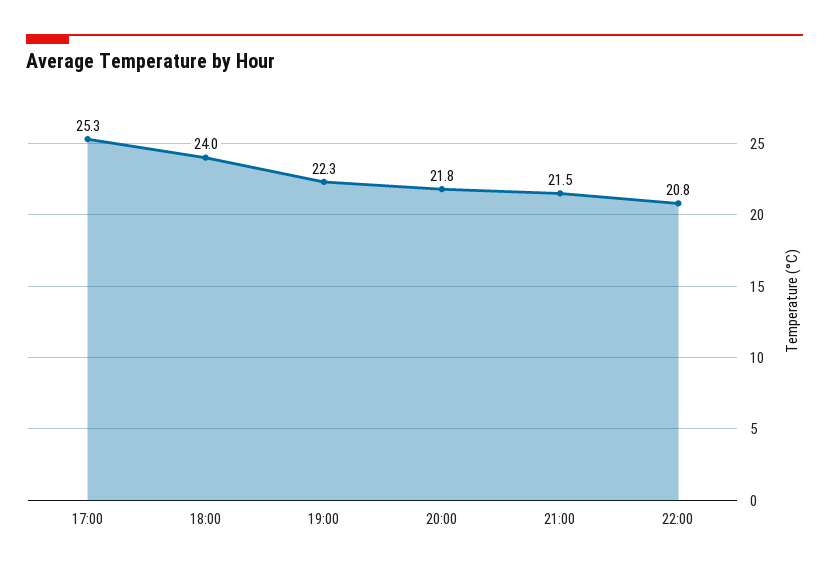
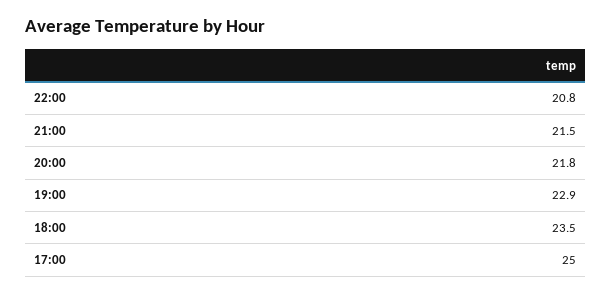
  {
-   "17:00": 25.3,
+   "17:00": 25,
-   "18:00": 24,
+   "18:00": 23.5,
-   "19:00": 22.3,
+   "19:00": 22.9,
    "20:00": 21.8,
    "21:00": 21.5,
    "22:00": 20.8
  }

